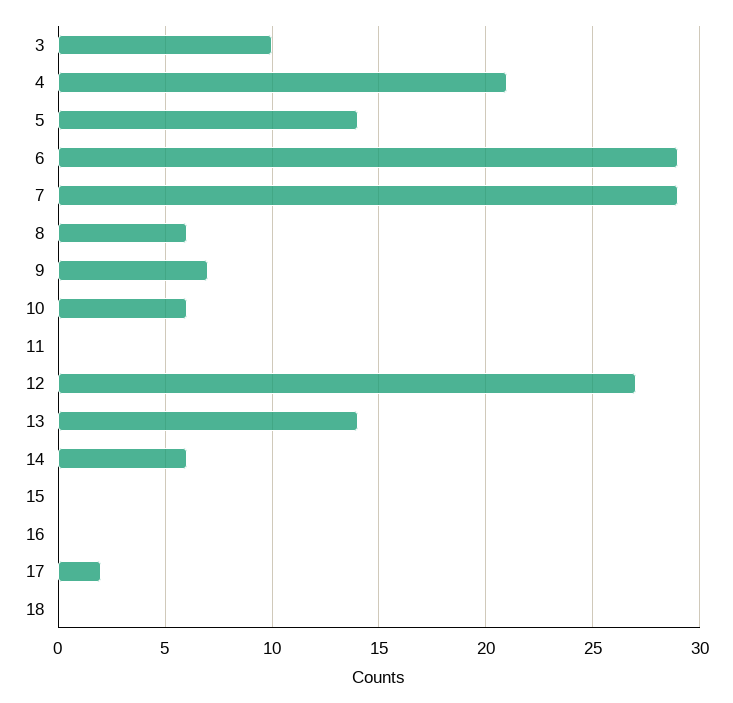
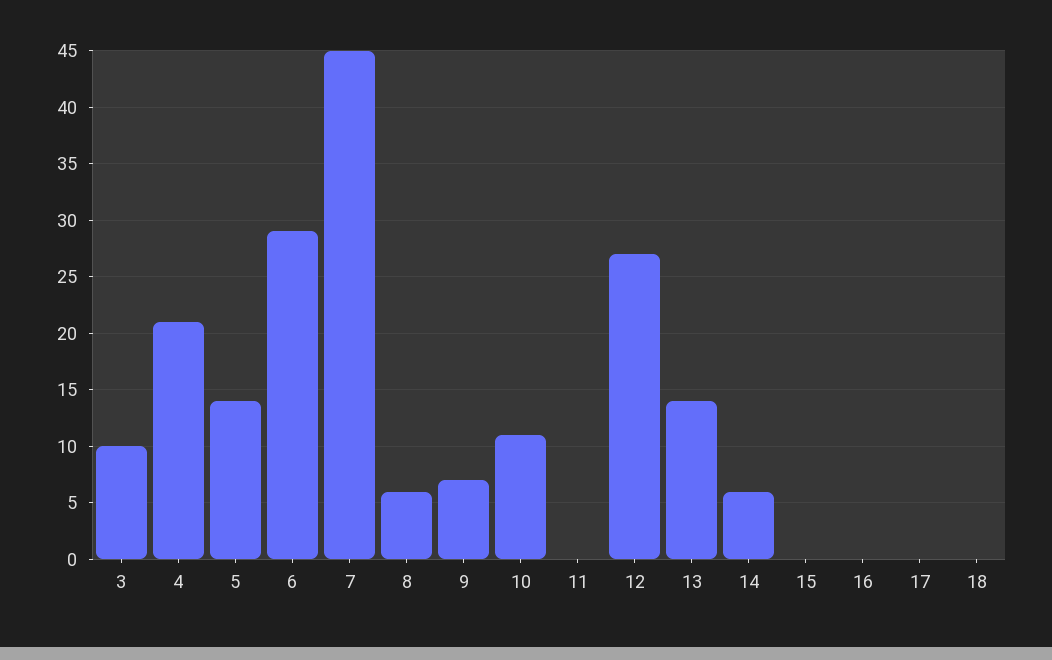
  {
    "3": 10,
    "4": 21,
    "5": 14,
    "6": 29,
-   "7": 29,
+   "7": 45,
    "8": 6,
    "9": 7,
-   "10": 6,
+   "10": 11,
    "11": 0,
    "12": 27,
    "13": 14,
    "14": 6,
    "15": 0,
    "16": 0,
-   "17": 2,
+   "17": 0,
    "18": 0
  }

